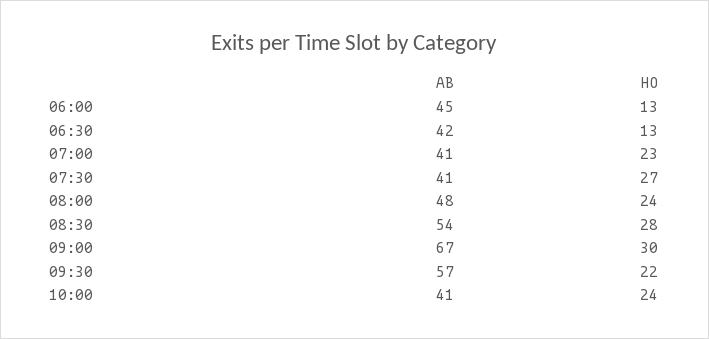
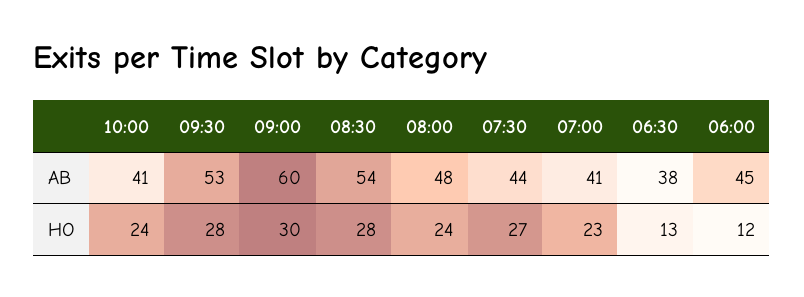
  {
    "AB": {
      "06:00": 45,
-     "06:30": 42,
+     "06:30": 38,
      "07:00": 41,
-     "07:30": 41,
+     "07:30": 44,
      "08:00": 48,
      "08:30": 54,
-     "09:00": 67,
+     "09:00": 60,
-     "09:30": 57,
+     "09:30": 53,
      "10:00": 41
    },
    "HO": {
-     "06:00": 13,
+     "06:00": 12,
      "06:30": 13,
      "07:00": 23,
      "07:30": 27,
      "08:00": 24,
      "08:30": 28,
      "09:00": 30,
-     "09:30": 22,
+     "09:30": 28,
      "10:00": 24
    }
  }

